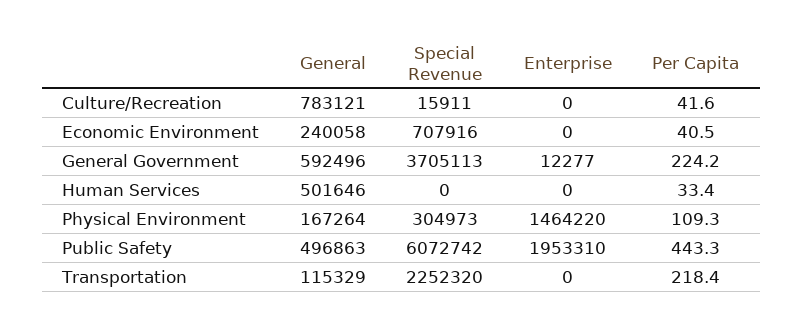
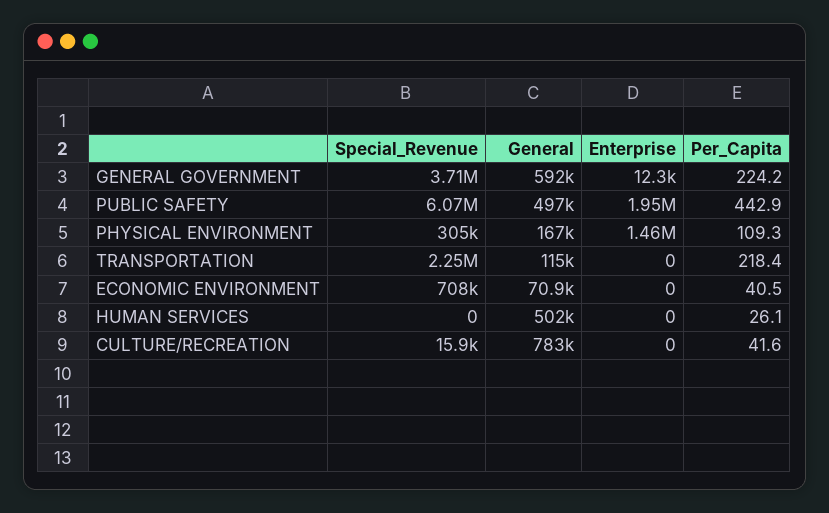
  {
    "General": {
      "Culture/Recreation": 783121,
-     "Economic Environment": 240058,
+     "Economic Environment": 70900,
      "General Government": 592496,
      "Human Services": 501646,
      "Physical Environment": 167264,
      "Public Safety": 496863,
      "Transportation": 115329
    },
    "Special Revenue": {
      "Culture/Recreation": 15911,
      "Economic Environment": 707916,
      "General Government": 3705113,
      "Human Services": 0,
      "Physical Environment": 304973,
      "Public Safety": 6072742,
      "Transportation": 2252320
    },
    "Enterprise": {
      "Culture/Recreation": 0,
      "Economic Environment": 0,
      "General Government": 12277,
      "Human Services": 0,
      "Physical Environment": 1464220,
      "Public Safety": 1953310,
      "Transportation": 0
    },
    "Per Capita": {
      "Culture/Recreation": 41.6,
      "Economic Environment": 40.5,
      "General Government": 224.2,
-     "Human Services": 33.4,
+     "Human Services": 26.1,
      "Physical Environment": 109.3,
-     "Public Safety": 443.3,
+     "Public Safety": 442.9,
      "Transportation": 218.4
    }
  }

